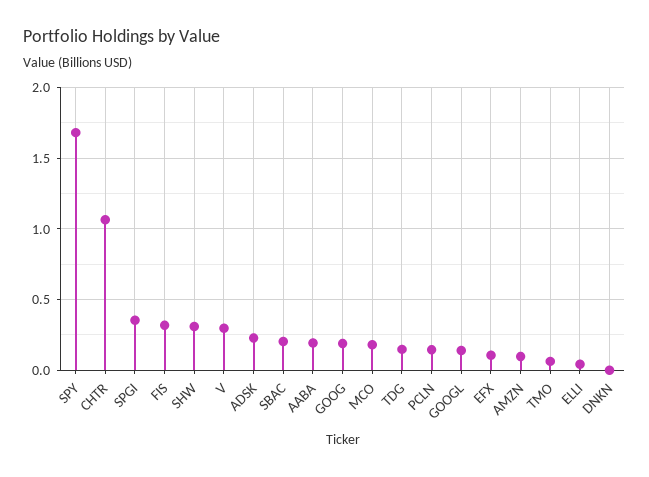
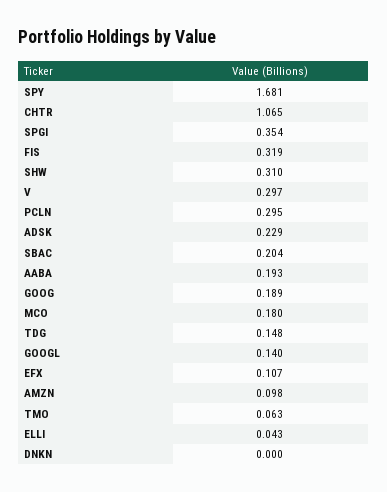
  {
    "SPY": 1.681,
    "CHTR": 1.065,
    "SPGI": 0.354,
    "FIS": 0.319,
    "SHW": 0.31,
    "V": 0.297,
    "ADSK": 0.229,
    "SBAC": 0.204,
    "AABA": 0.193,
    "GOOG": 0.189,
    "MCO": 0.18,
    "TDG": 0.148,
-   "PCLN": 0.15,
+   "PCLN": 0.295,
    "GOOGL": 0.14,
    "EFX": 0.107,
    "AMZN": 0.098,
    "TMO": 0.063,
    "ELLI": 0.043,
    "DNKN": 0
  }

